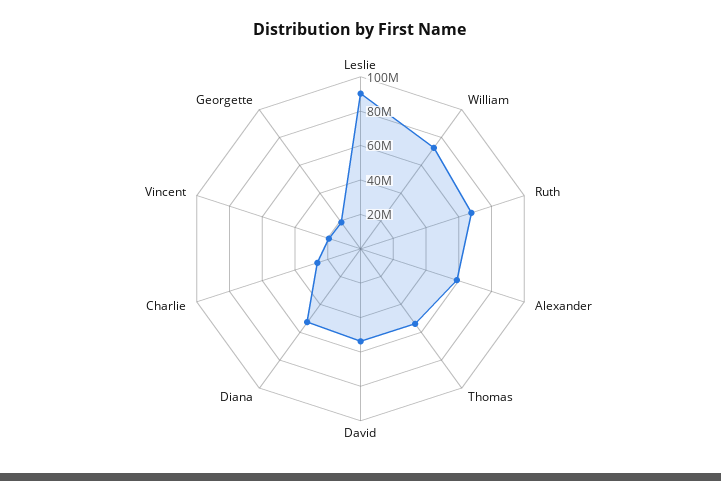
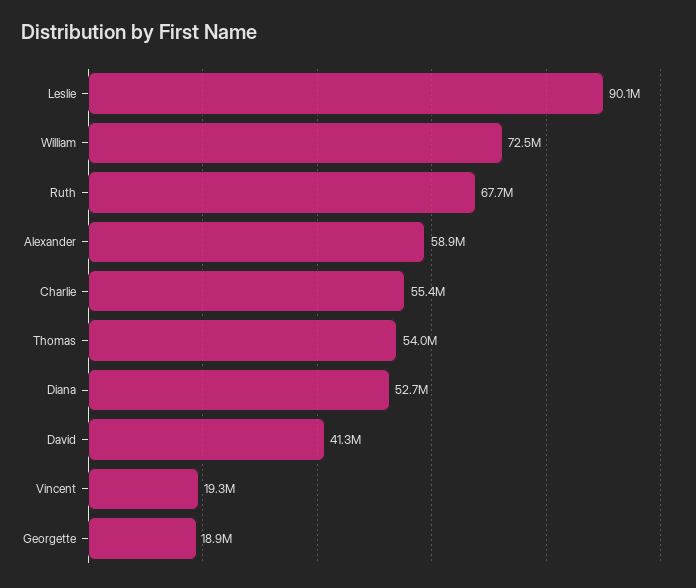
  {
    "Leslie": 90100000,
    "William": 72500000,
    "Ruth": 67700000,
    "Alexander": 58900000,
    "Thomas": 54000000,
-   "David": 55000000,
+   "David": 41300000,
    "Diana": 52700000,
-   "Charlie": 25000000,
+   "Charlie": 55400000,
    "Vincent": 19300000,
    "Georgette": 18900000
  }

